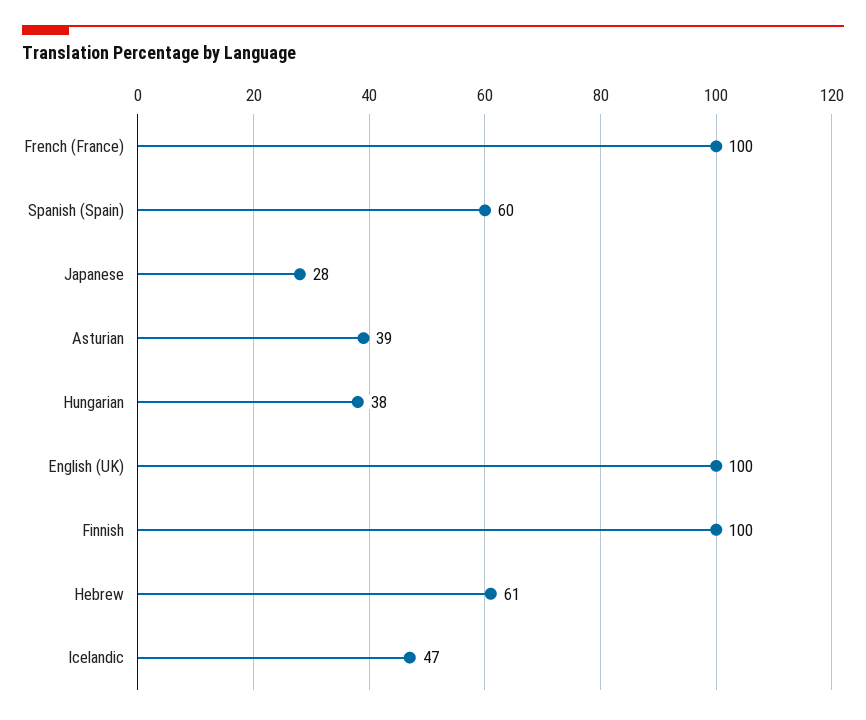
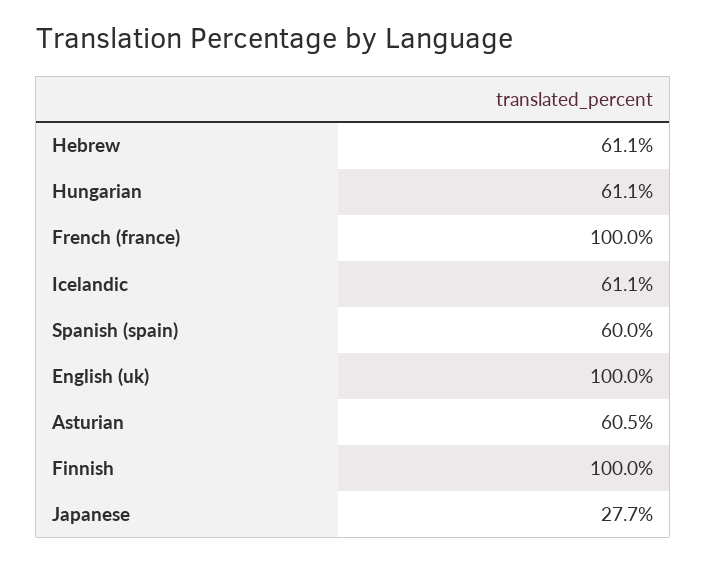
  {
    "French (France)": 100,
    "Spanish (Spain)": 60,
    "Japanese": 27.7,
-   "Asturian": 39,
+   "Asturian": 60.5,
-   "Hungarian": 38,
+   "Hungarian": 61.1,
    "English (UK)": 100,
    "Finnish": 100,
    "Hebrew": 61.1,
-   "Icelandic": 47
+   "Icelandic": 61.1
  }

